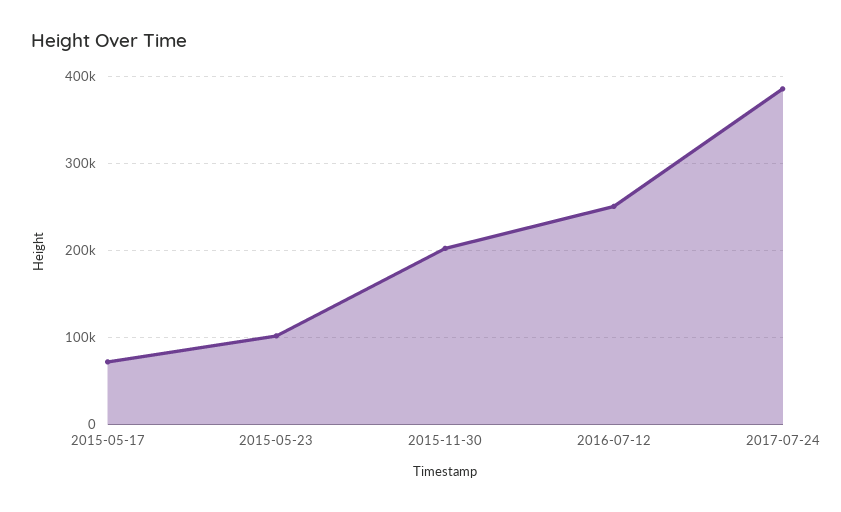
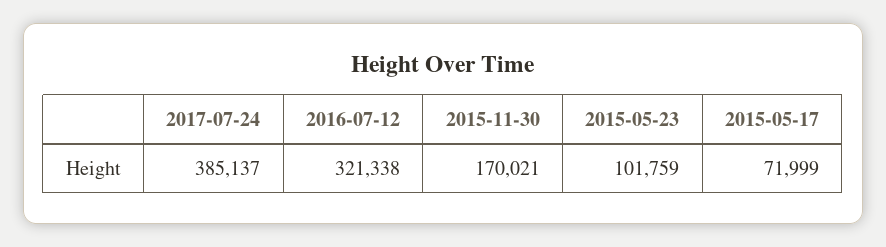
  {
    "2015-05-17": 71999,
    "2015-05-23": 101759,
-   "2015-11-30": 200000,
+   "2015-11-30": 170021,
-   "2016-07-12": 250000,
+   "2016-07-12": 321338,
    "2017-07-24": 385137
  }

